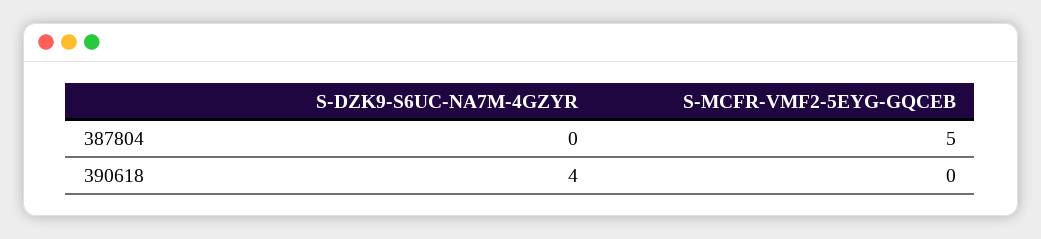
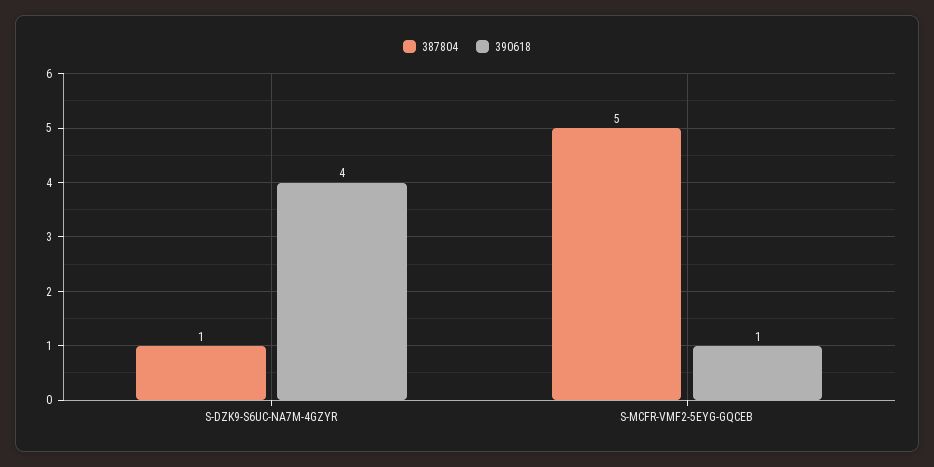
  {
    "387804": {
-     "S-DZK9-S6UC-NA7M-4GZYR": 0,
+     "S-DZK9-S6UC-NA7M-4GZYR": 1,
      "S-MCFR-VMF2-5EYG-GQCEB": 5
    },
    "390618": {
      "S-DZK9-S6UC-NA7M-4GZYR": 4,
-     "S-MCFR-VMF2-5EYG-GQCEB": 0
+     "S-MCFR-VMF2-5EYG-GQCEB": 1
    }
  }

